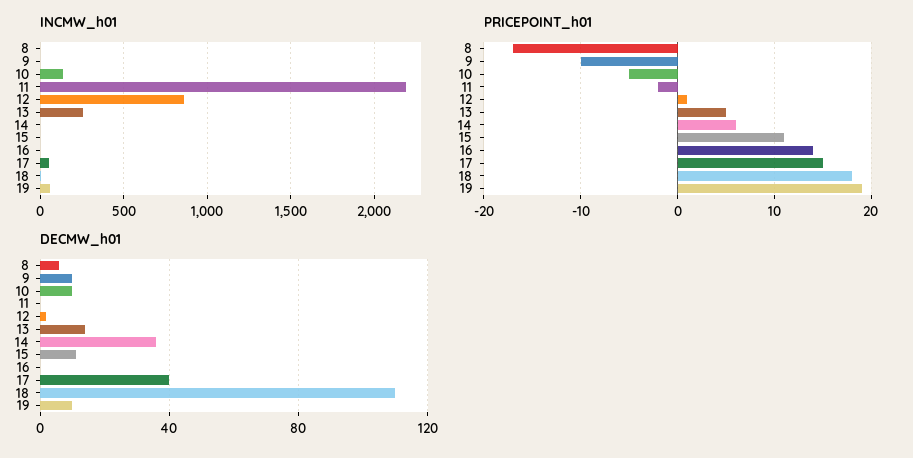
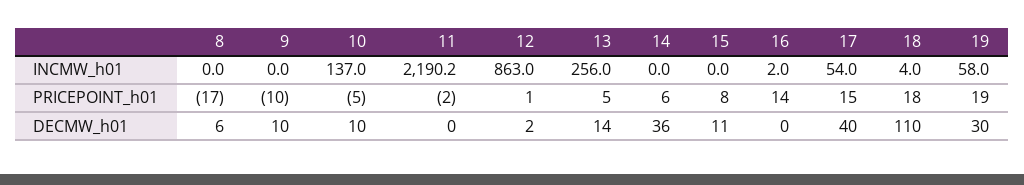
  {
    "INCMW_h01": {
      "8": 0,
      "9": 0,
      "10": 137,
      "11": 2190.2,
      "12": 863,
      "13": 256,
      "14": 0,
      "15": 0,
      "16": 2,
      "17": 54,
      "18": 4,
      "19": 58
    },
    "PRICEPOINT_h01": {
      "8": -17,
      "9": -10,
      "10": -5,
      "11": -2,
      "12": 1,
      "13": 5,
      "14": 6,
-     "15": 11,
+     "15": 8,
      "16": 14,
      "17": 15,
      "18": 18,
      "19": 19
    },
    "DECMW_h01": {
      "8": 6,
      "9": 10,
      "10": 10,
      "11": 0,
      "12": 2,
      "13": 14,
      "14": 36,
      "15": 11,
      "16": 0,
      "17": 40,
      "18": 110,
-     "19": 10
+     "19": 30
    }
  }

